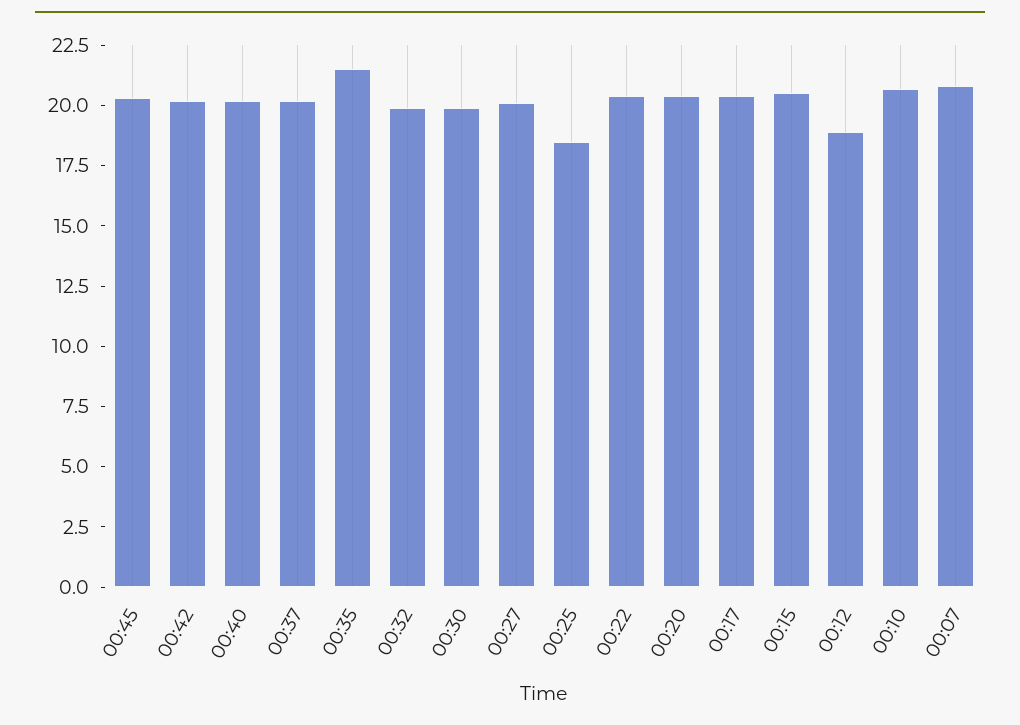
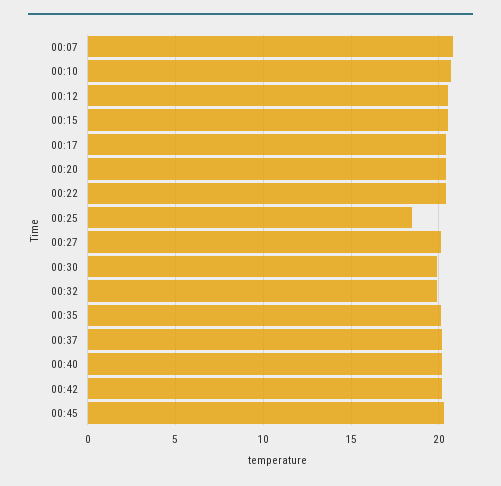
  {
    "00:45": 20.5,
    "00:42": 20,
    "00:40": 20,
    "00:37": 20,
-   "00:35": 21.5,
+   "00:35": 20,
    "00:32": 20,
    "00:30": 20,
    "00:27": 20,
    "00:25": 18.5,
    "00:22": 20.5,
    "00:20": 20.5,
    "00:17": 20.5,
    "00:15": 20.5,
-   "00:12": 19,
+   "00:12": 20.5,
    "00:10": 20.5,
    "00:07": 21
  }

